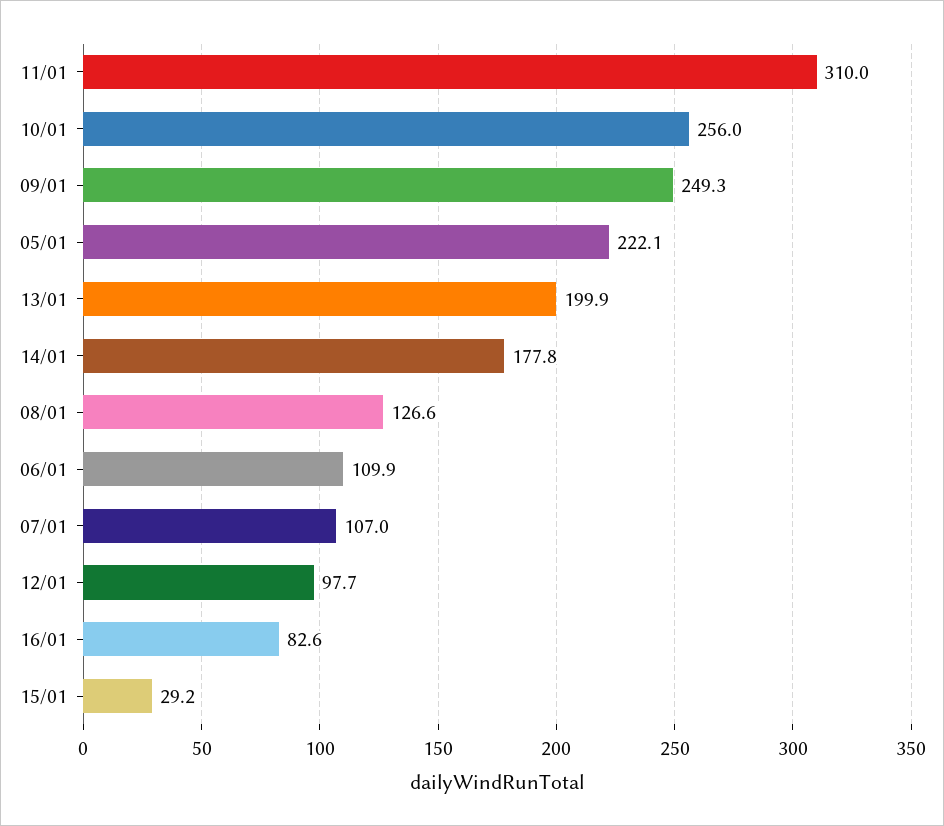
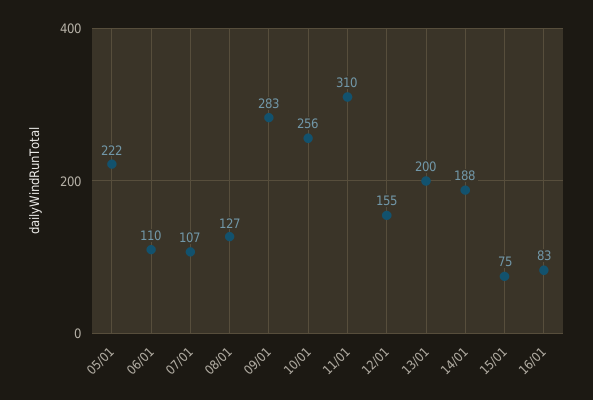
  {
    "11/01": 310,
    "10/01": 256,
-   "09/01": 249.3,
+   "09/01": 283,
    "05/01": 222.1,
    "13/01": 199.9,
-   "14/01": 177.8,
+   "14/01": 188,
    "08/01": 126.6,
    "06/01": 109.9,
    "07/01": 107,
-   "12/01": 97.7,
+   "12/01": 155,
    "16/01": 82.6,
-   "15/01": 29.2
+   "15/01": 75
  }

